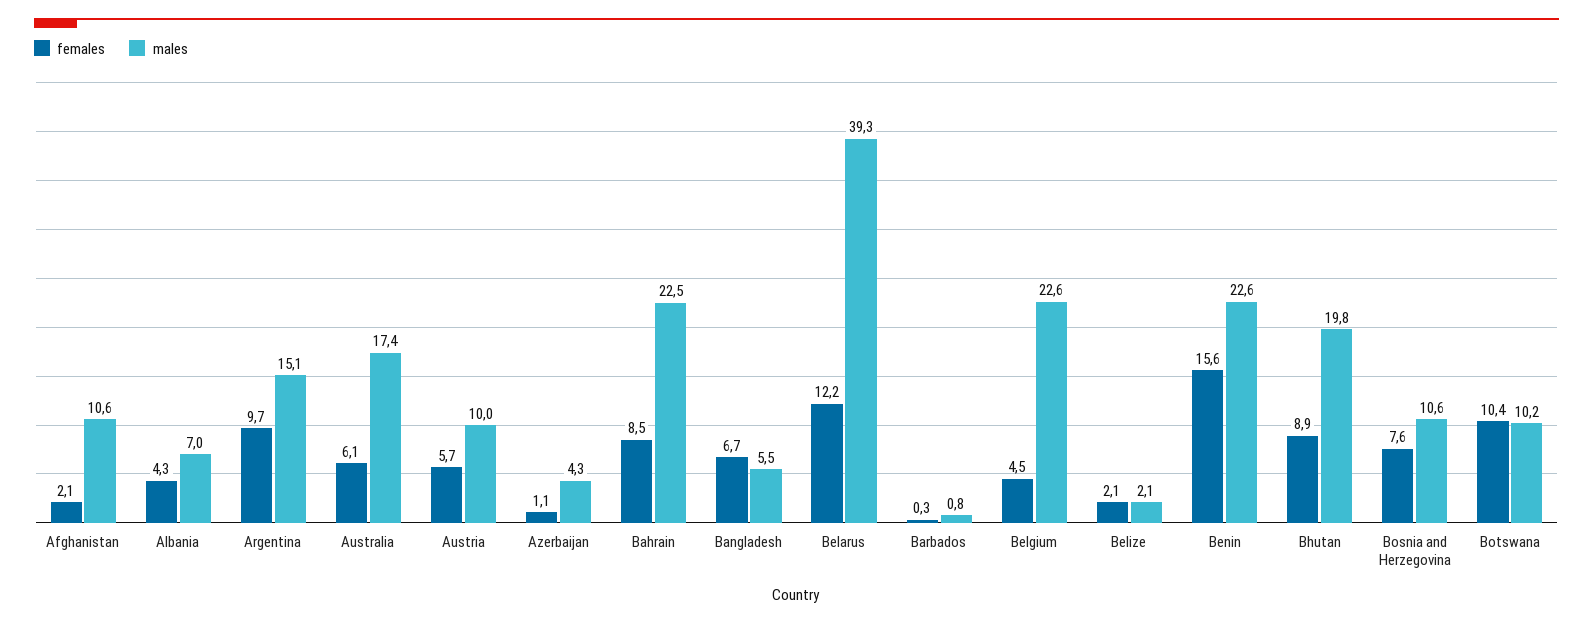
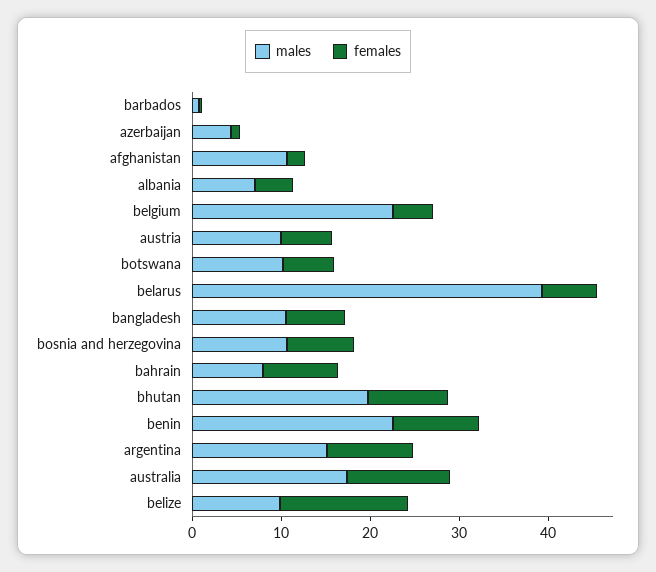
  {
    "females": {
      "Afghanistan": 2.1,
      "Albania": 4.3,
      "Argentina": 9.7,
-     "Australia": 6.1,
+     "Australia": 12,
      "Austria": 5.7,
      "Azerbaijan": 1.1,
      "Bahrain": 8.5,
      "Bangladesh": 6.7,
-     "Belarus": 12.2,
+     "Belarus": 6,
      "Barbados": 0.3,
      "Belgium": 4.5,
-     "Belize": 2.1,
+     "Belize": 14,
-     "Benin": 15.6,
+     "Benin": 10,
      "Bhutan": 8.9,
      "Bosnia and Herzegovina": 7.6,
-     "Botswana": 10.4
+     "Botswana": 6
    },
    "males": {
      "Afghanistan": 10.6,
      "Albania": 7,
      "Argentina": 15.1,
      "Australia": 17.4,
      "Austria": 10,
      "Azerbaijan": 4.3,
-     "Bahrain": 22.5,
+     "Bahrain": 8,
-     "Bangladesh": 5.5,
+     "Bangladesh": 10,
      "Belarus": 39.3,
      "Barbados": 0.8,
      "Belgium": 22.6,
-     "Belize": 2.1,
+     "Belize": 10,
      "Benin": 22.6,
      "Bhutan": 19.8,
      "Bosnia and Herzegovina": 10.6,
      "Botswana": 10.2
    }
  }

